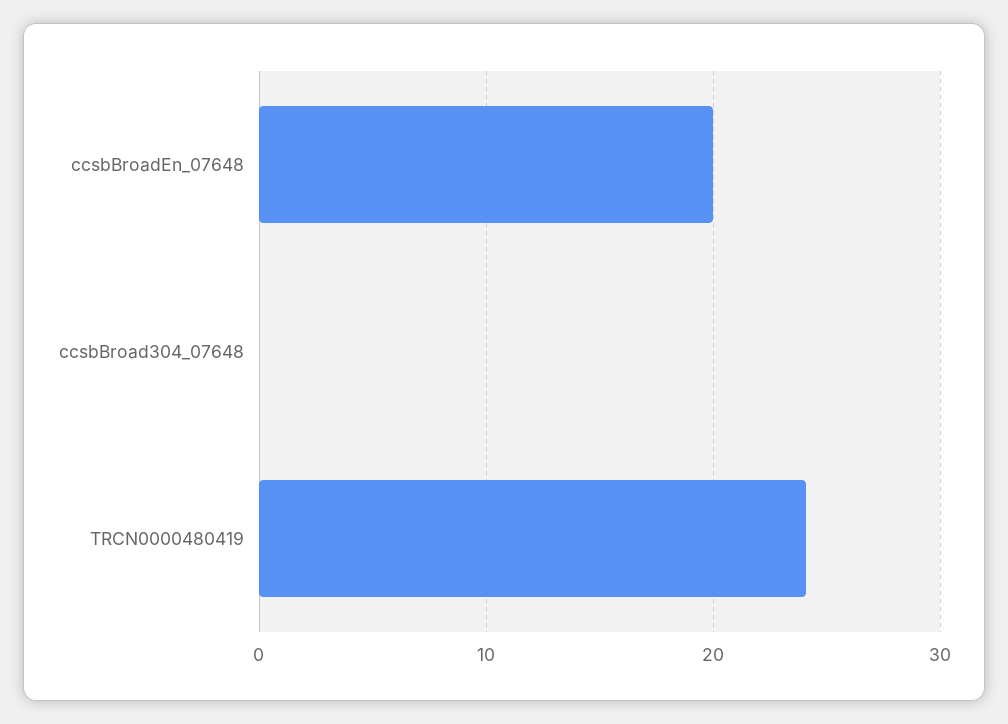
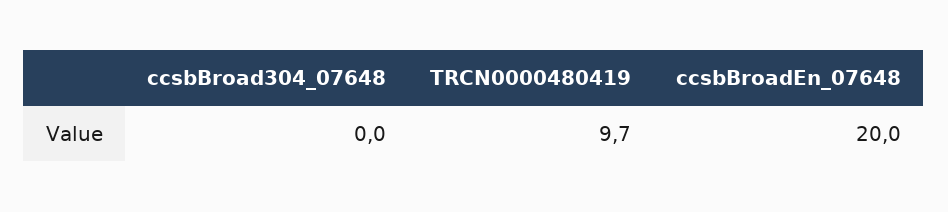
  {
    "ccsbBroadEn_07648": 20,
    "ccsbBroad304_07648": 0,
-   "TRCN0000480419": 24
+   "TRCN0000480419": 9.7
  }

